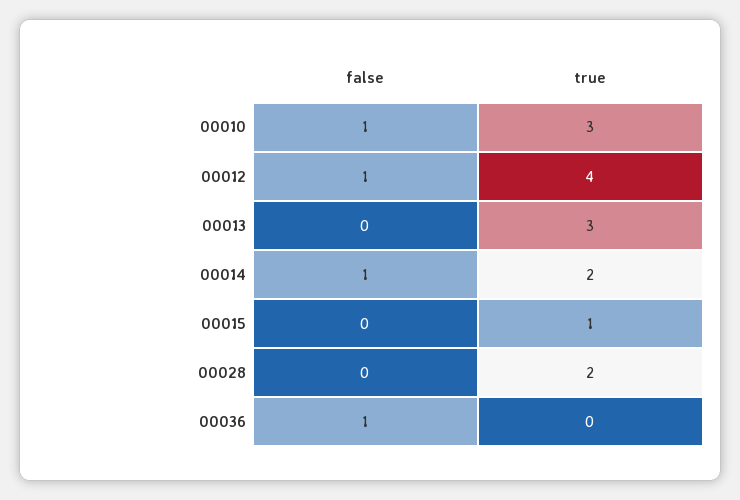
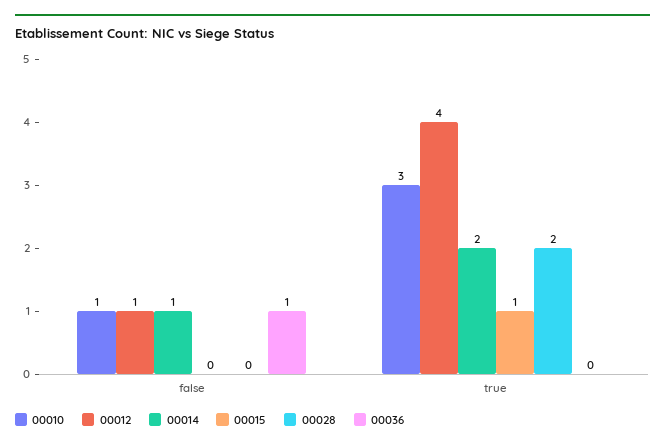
  {
    "00010": {
      "false": 1,
      "true": 3
    },
    "00012": {
      "false": 1,
      "true": 4
    },
-   "00013": {
-     "false": 0,
-     "true": 3
-   },
    "00014": {
      "false": 1,
      "true": 2
    },
    "00015": {
      "false": 0,
      "true": 1
    },
    "00028": {
      "false": 0,
      "true": 2
    },
    "00036": {
      "false": 1,
      "true": 0
    }
  }

